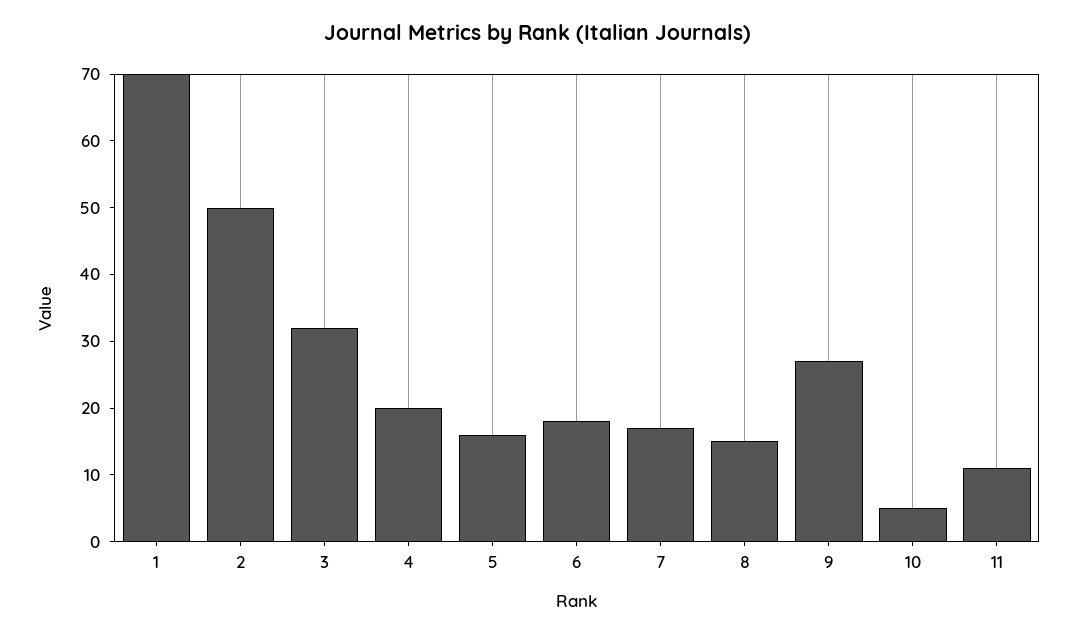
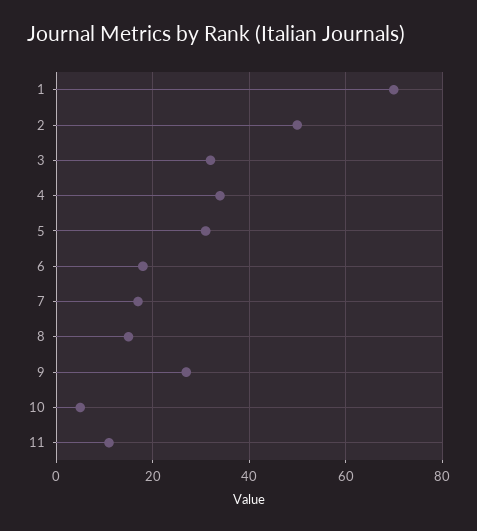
  {
    "1": 70,
    "2": 50,
    "3": 30,
-   "4": 20,
+   "4": 35,
-   "5": 15,
+   "5": 30,
    "6": 20,
    "7": 15,
    "8": 15,
    "9": 25,
    "10": 5,
    "11": 10
  }

